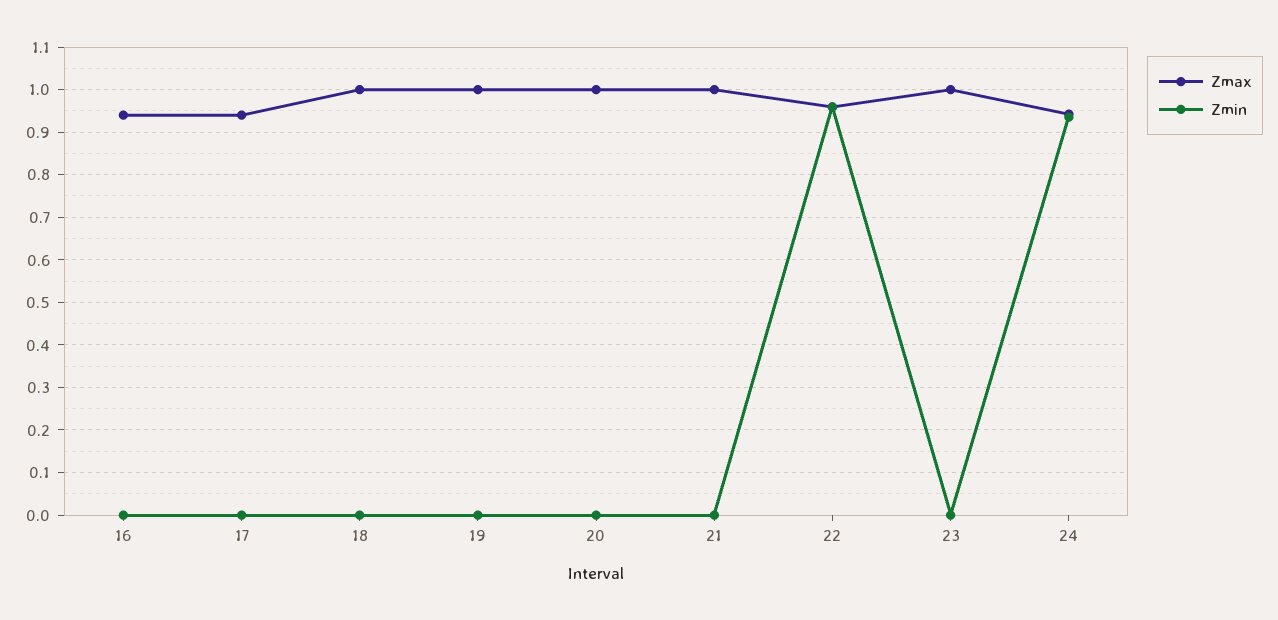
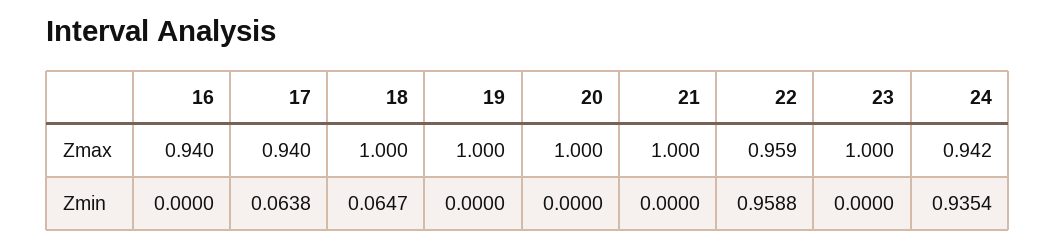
  {
    "Zmax": {
      "16": 0.94,
      "17": 0.94,
      "18": 1,
      "19": 1,
      "20": 1,
      "21": 1,
      "22": 0.959,
      "23": 1,
      "24": 0.942
    },
    "Zmin": {
      "16": 0,
-     "17": 0,
+     "17": 0.0638,
-     "18": 0,
+     "18": 0.0647,
      "19": 0,
      "20": 0,
      "21": 0,
      "22": 0.9588,
      "23": 0,
      "24": 0.9354
    }
  }

